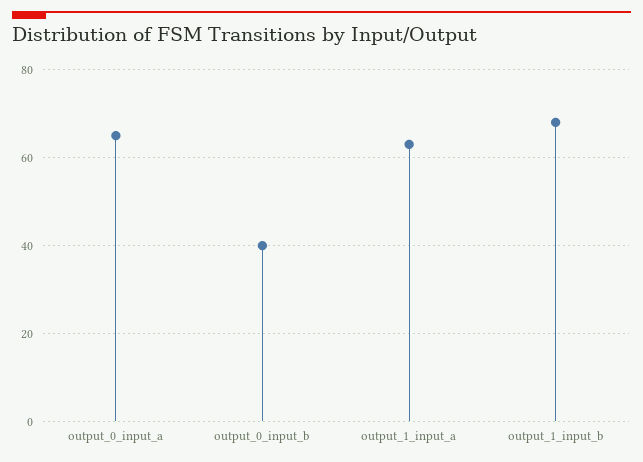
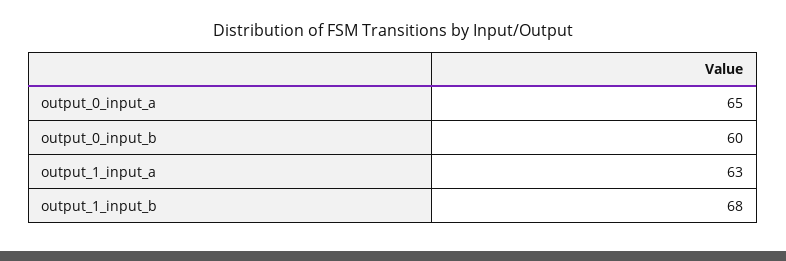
  {
    "output_0_input_a": 65,
-   "output_0_input_b": 40,
+   "output_0_input_b": 60,
    "output_1_input_a": 63,
    "output_1_input_b": 68
  }

